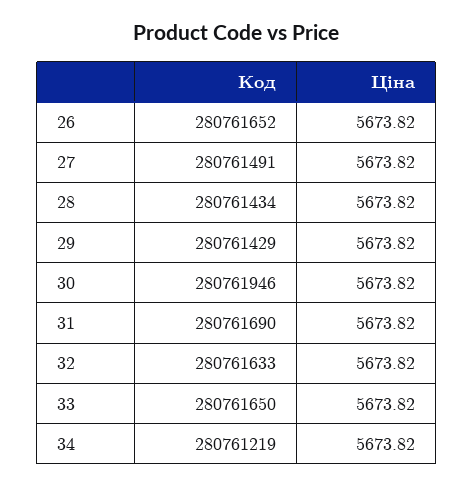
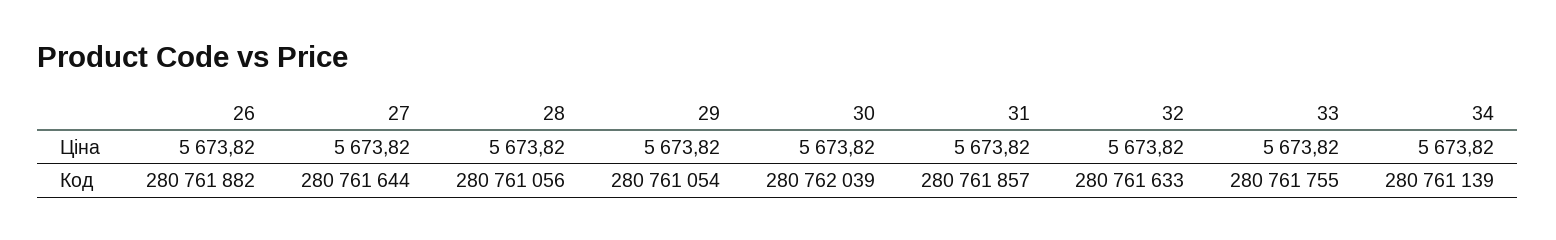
  {
    "Код": {
-     "26": 280761652,
+     "26": 280761882,
-     "27": 280761491,
+     "27": 280761644,
-     "28": 280761434,
+     "28": 280761056,
-     "29": 280761429,
+     "29": 280761054,
-     "30": 280761946,
+     "30": 280762039,
-     "31": 280761690,
+     "31": 280761857,
      "32": 280761633,
-     "33": 280761650,
+     "33": 280761755,
-     "34": 280761219
+     "34": 280761139
    },
    "Ціна": {
      "26": 5673.82,
      "27": 5673.82,
      "28": 5673.82,
      "29": 5673.82,
      "30": 5673.82,
      "31": 5673.82,
      "32": 5673.82,
      "33": 5673.82,
      "34": 5673.82
    }
  }

